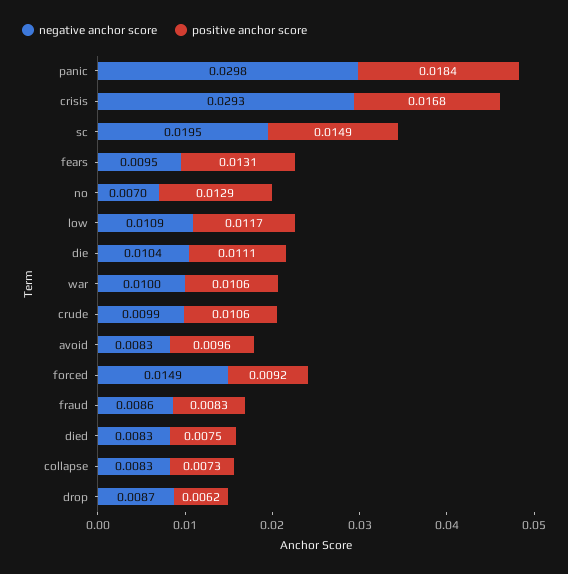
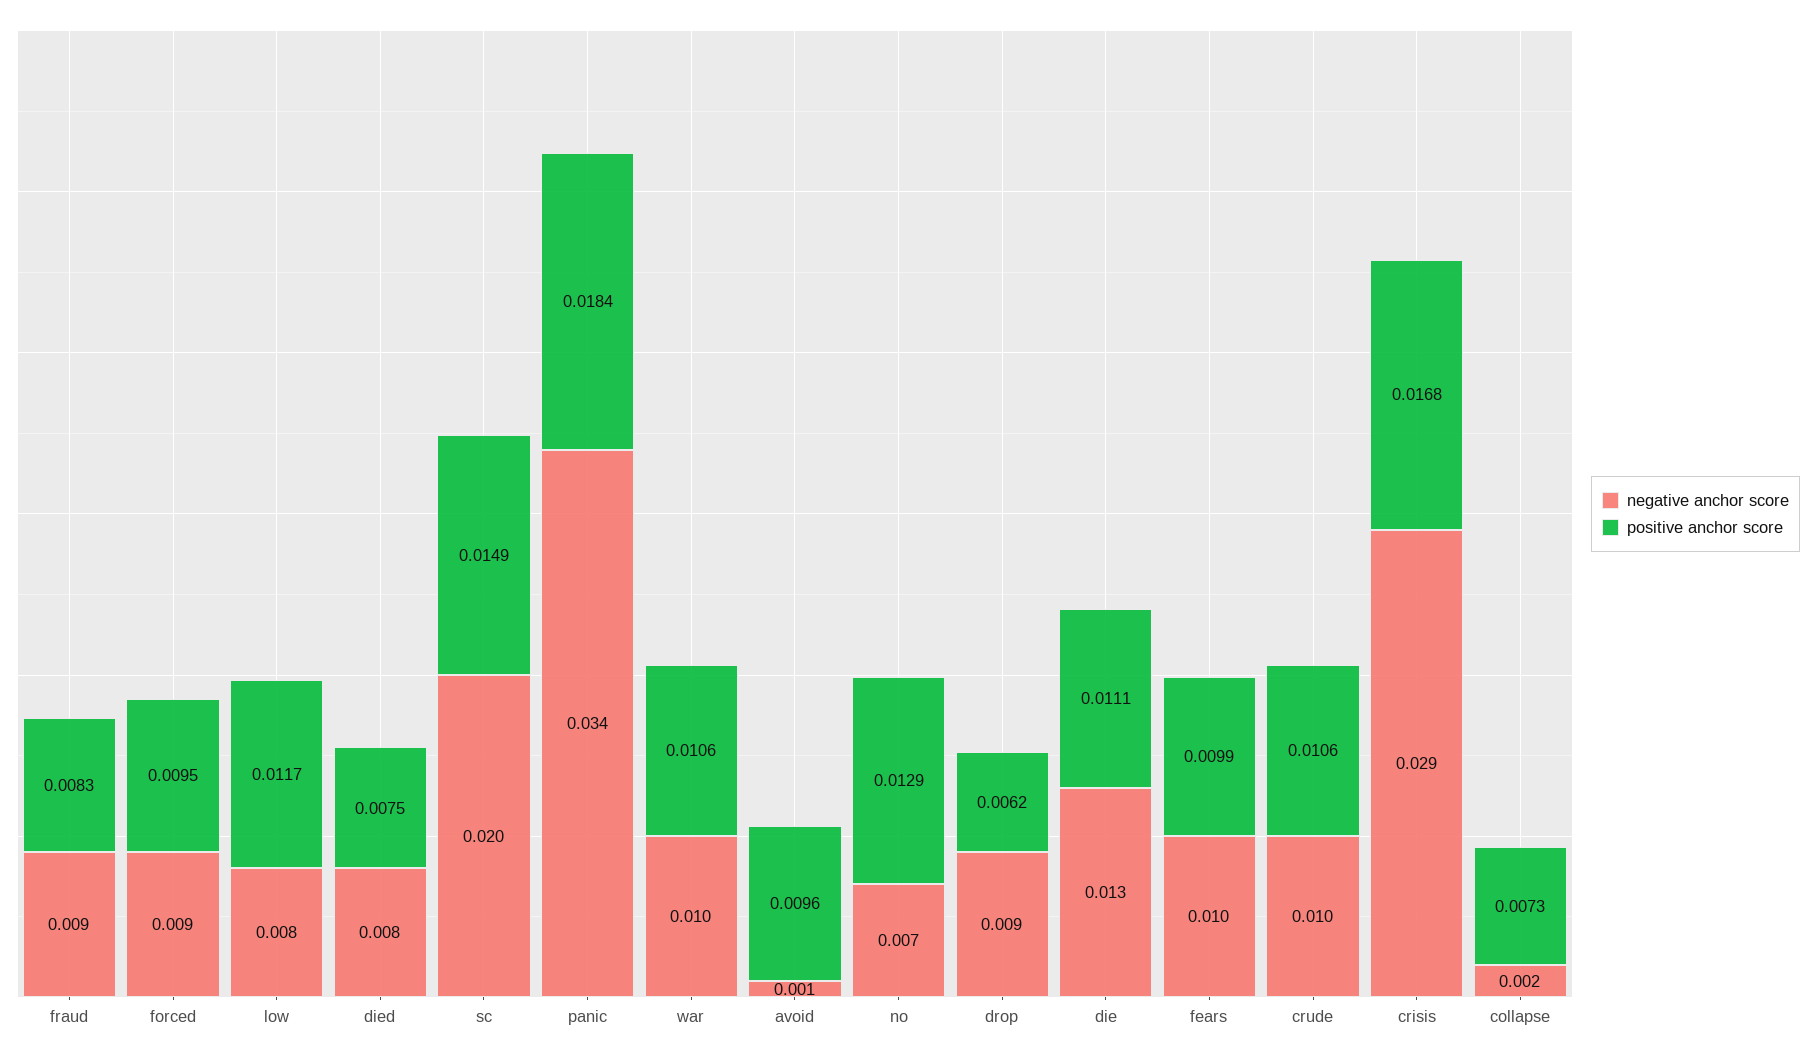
  {
    "negative anchor score": {
-     "panic": 0.0298,
+     "panic": 0.034,
      "crisis": 0.0293,
      "sc": 0.0195,
      "fears": 0.0095,
      "no": 0.007,
-     "low": 0.0109,
+     "low": 0.008,
-     "die": 0.0104,
+     "die": 0.013,
      "war": 0.01,
      "crude": 0.0099,
-     "avoid": 0.0083,
+     "avoid": 0.001,
-     "forced": 0.0149,
+     "forced": 0.009,
      "fraud": 0.0086,
      "died": 0.0083,
-     "collapse": 0.0083,
+     "collapse": 0.002,
      "drop": 0.0087
    },
    "positive anchor score": {
      "panic": 0.0184,
      "crisis": 0.0168,
      "sc": 0.0149,
-     "fears": 0.0131,
+     "fears": 0.0099,
      "no": 0.0129,
      "low": 0.0117,
      "die": 0.0111,
      "war": 0.0106,
      "crude": 0.0106,
      "avoid": 0.0096,
-     "forced": 0.0092,
+     "forced": 0.0095,
      "fraud": 0.0083,
      "died": 0.0075,
      "collapse": 0.0073,
      "drop": 0.0062
    }
  }

